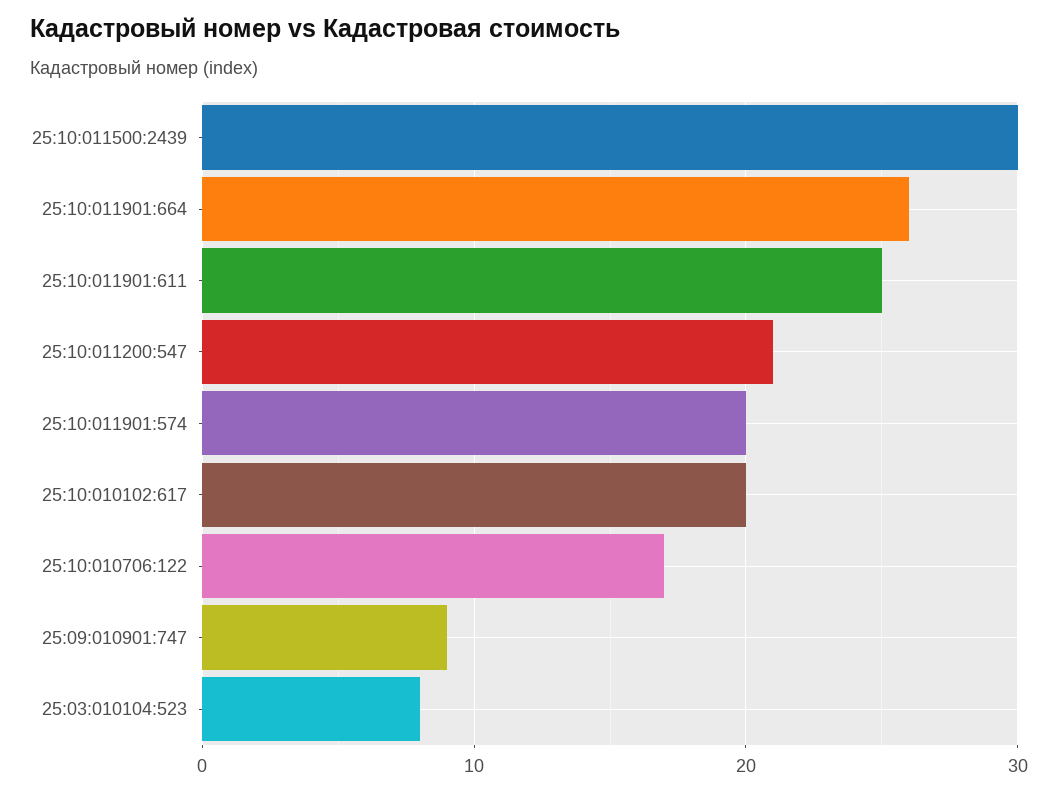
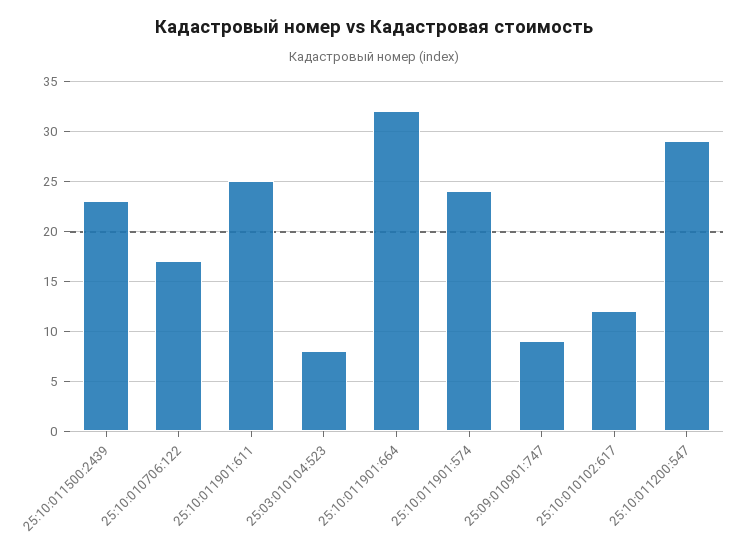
  {
-   "25:10:011500:2439": 30,
+   "25:10:011500:2439": 23,
-   "25:10:011901:664": 26,
+   "25:10:011901:664": 32,
    "25:10:011901:611": 25,
-   "25:10:011200:547": 21,
+   "25:10:011200:547": 29,
-   "25:10:011901:574": 20,
+   "25:10:011901:574": 24,
-   "25:10:010102:617": 20,
+   "25:10:010102:617": 12,
    "25:10:010706:122": 17,
    "25:09:010901:747": 9,
    "25:03:010104:523": 8
  }

